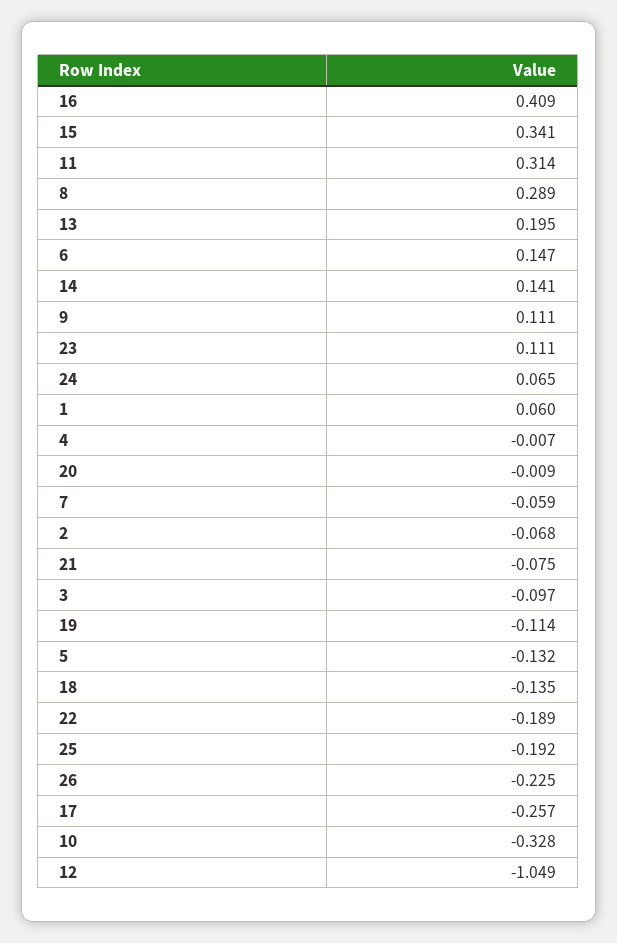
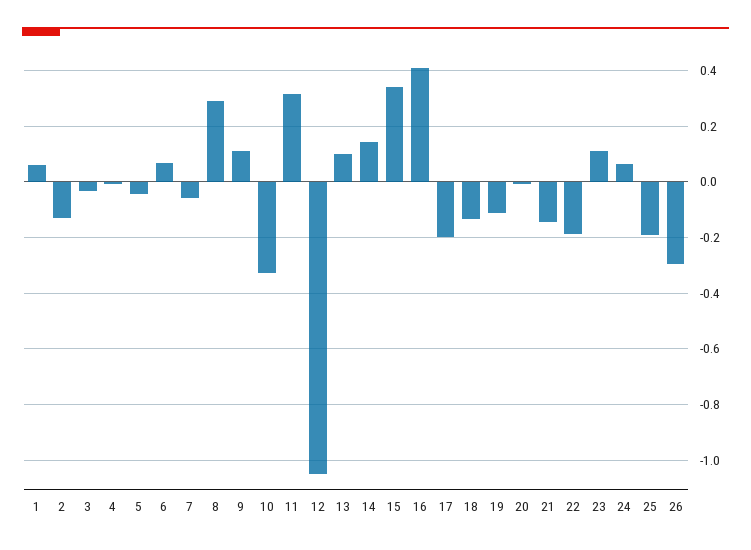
  {
    "16": 0.409,
    "15": 0.341,
    "11": 0.314,
    "8": 0.289,
-   "13": 0.195,
+   "13": 0.1,
-   "6": 0.147,
+   "6": 0.075,
    "14": 0.141,
    "9": 0.111,
    "23": 0.111,
    "24": 0.065,
    "1": 0.06,
    "4": -0.007,
    "20": -0.009,
    "7": -0.059,
-   "2": -0.068,
+   "2": -0.125,
-   "21": -0.075,
+   "21": -0.15,
-   "3": -0.097,
+   "3": -0.025,
    "19": -0.114,
-   "5": -0.132,
+   "5": -0.05,
    "18": -0.135,
    "22": -0.189,
    "25": -0.192,
-   "26": -0.225,
+   "26": -0.3,
-   "17": -0.257,
+   "17": -0.2,
    "10": -0.328,
    "12": -1.049
  }

